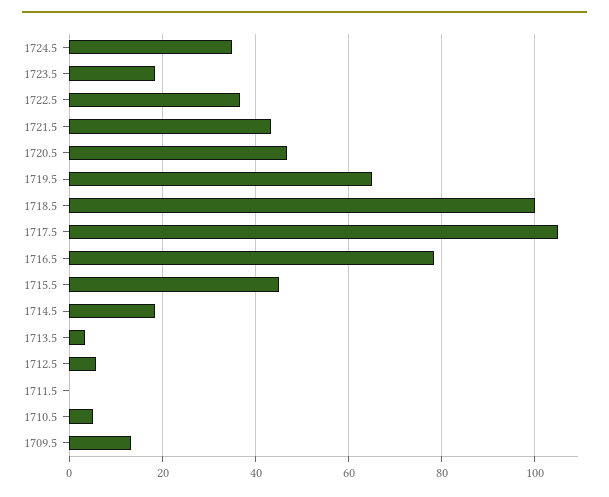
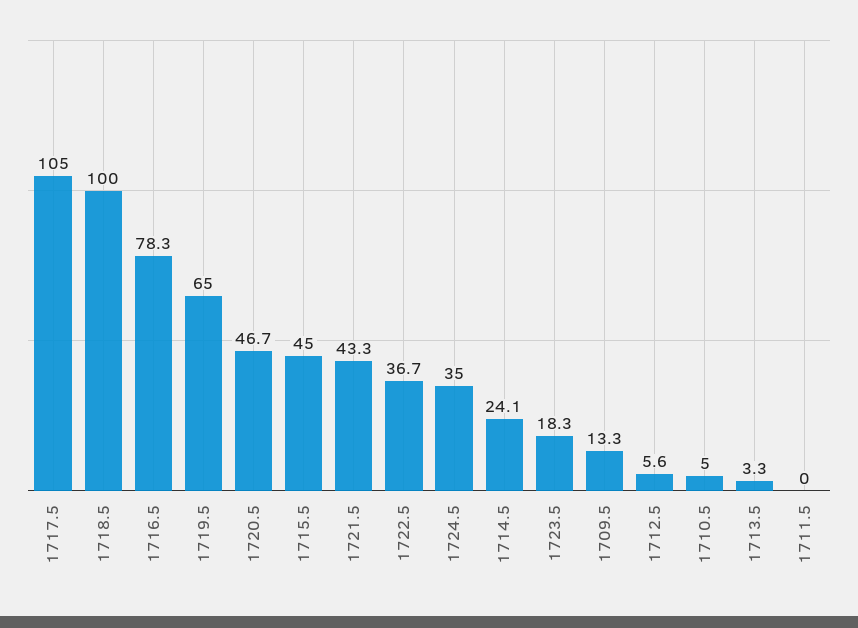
  {
    "1724.5": 35,
    "1723.5": 18.3,
    "1722.5": 36.7,
    "1721.5": 43.3,
    "1720.5": 46.7,
    "1719.5": 65,
    "1718.5": 100,
    "1717.5": 105,
    "1716.5": 78.3,
    "1715.5": 45,
-   "1714.5": 18,
+   "1714.5": 24.1,
    "1713.5": 3.3,
    "1712.5": 5.6,
    "1711.5": 0,
    "1710.5": 5,
    "1709.5": 13.3
  }

